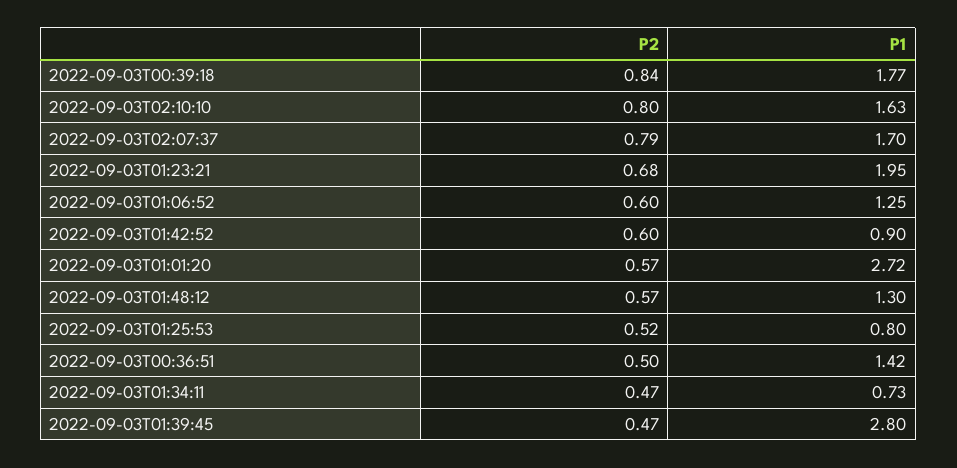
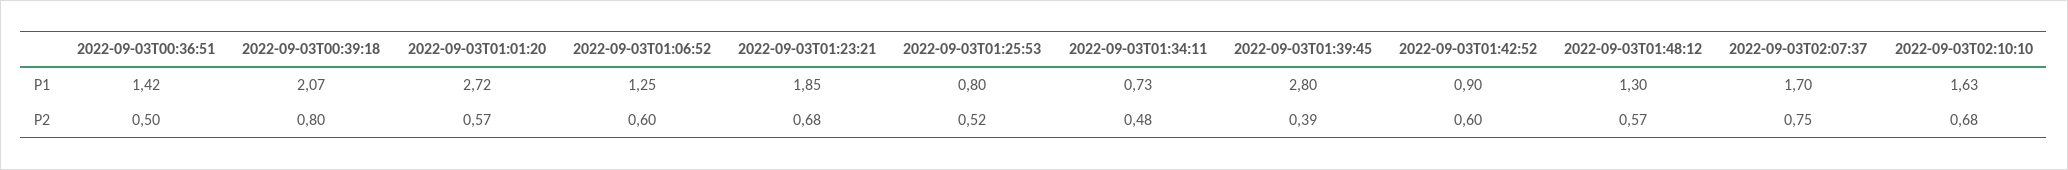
  {
    "P2": {
-     "2022-09-03T00:39:18": 0.84,
+     "2022-09-03T00:39:18": 0.8,
-     "2022-09-03T02:10:10": 0.8,
+     "2022-09-03T02:10:10": 0.68,
-     "2022-09-03T02:07:37": 0.79,
+     "2022-09-03T02:07:37": 0.75,
      "2022-09-03T01:23:21": 0.68,
      "2022-09-03T01:06:52": 0.6,
      "2022-09-03T01:42:52": 0.6,
      "2022-09-03T01:01:20": 0.57,
      "2022-09-03T01:48:12": 0.57,
      "2022-09-03T01:25:53": 0.52,
      "2022-09-03T00:36:51": 0.5,
-     "2022-09-03T01:34:11": 0.47,
+     "2022-09-03T01:34:11": 0.48,
-     "2022-09-03T01:39:45": 0.47
+     "2022-09-03T01:39:45": 0.39
    },
    "P1": {
-     "2022-09-03T00:39:18": 1.77,
+     "2022-09-03T00:39:18": 2.07,
      "2022-09-03T02:10:10": 1.63,
      "2022-09-03T02:07:37": 1.7,
-     "2022-09-03T01:23:21": 1.95,
+     "2022-09-03T01:23:21": 1.85,
      "2022-09-03T01:06:52": 1.25,
      "2022-09-03T01:42:52": 0.9,
      "2022-09-03T01:01:20": 2.72,
      "2022-09-03T01:48:12": 1.3,
      "2022-09-03T01:25:53": 0.8,
      "2022-09-03T00:36:51": 1.42,
      "2022-09-03T01:34:11": 0.73,
      "2022-09-03T01:39:45": 2.8
    }
  }

